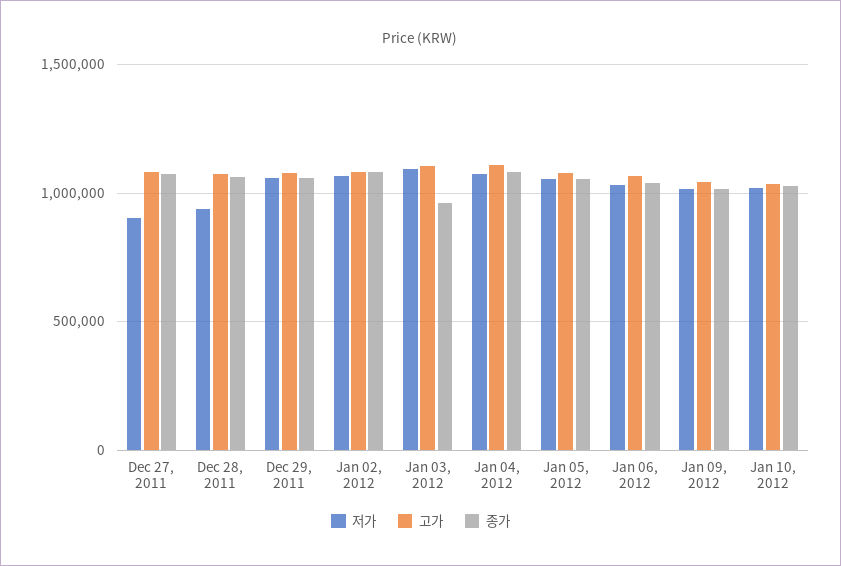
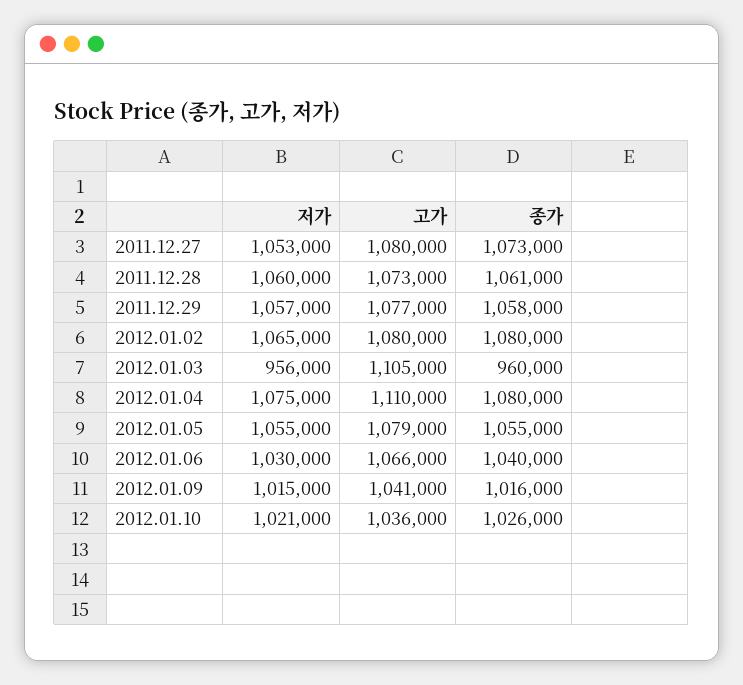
  {
    "저가": {
-     "Dec 27, 2011": 900000,
+     "Dec 27, 2011": 1053000,
-     "Dec 28, 2011": 950000,
+     "Dec 28, 2011": 1060000,
      "Dec 29, 2011": 1057000,
      "Jan 02, 2012": 1065000,
-     "Jan 03, 2012": 1100000,
+     "Jan 03, 2012": 956000,
      "Jan 04, 2012": 1075000,
      "Jan 05, 2012": 1055000,
      "Jan 06, 2012": 1030000,
      "Jan 09, 2012": 1015000,
      "Jan 10, 2012": 1021000
    },
    "고가": {
      "Dec 27, 2011": 1080000,
      "Dec 28, 2011": 1073000,
      "Dec 29, 2011": 1077000,
      "Jan 02, 2012": 1080000,
      "Jan 03, 2012": 1105000,
      "Jan 04, 2012": 1110000,
      "Jan 05, 2012": 1079000,
      "Jan 06, 2012": 1066000,
      "Jan 09, 2012": 1041000,
      "Jan 10, 2012": 1036000
    },
    "종가": {
      "Dec 27, 2011": 1073000,
      "Dec 28, 2011": 1061000,
      "Dec 29, 2011": 1058000,
      "Jan 02, 2012": 1080000,
      "Jan 03, 2012": 960000,
      "Jan 04, 2012": 1080000,
      "Jan 05, 2012": 1055000,
      "Jan 06, 2012": 1040000,
      "Jan 09, 2012": 1016000,
      "Jan 10, 2012": 1026000
    }
  }

